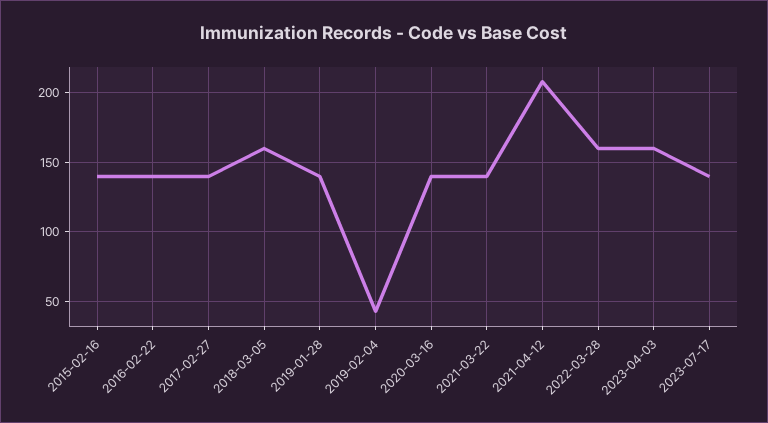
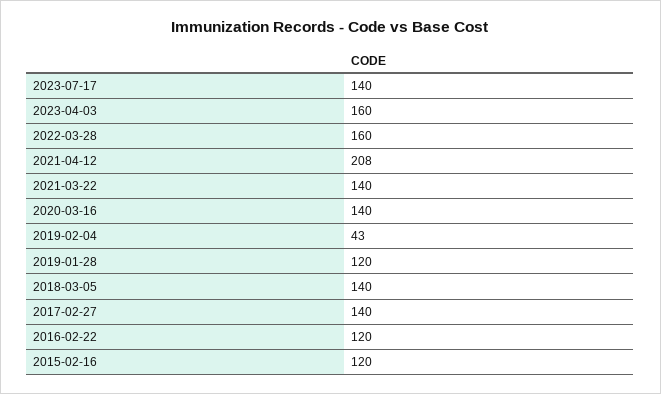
  {
-   "2015-02-16": 140,
+   "2015-02-16": 120,
-   "2016-02-22": 140,
+   "2016-02-22": 120,
    "2017-02-27": 140,
-   "2018-03-05": 160,
+   "2018-03-05": 140,
-   "2019-01-28": 140,
+   "2019-01-28": 120,
    "2019-02-04": 43,
    "2020-03-16": 140,
    "2021-03-22": 140,
    "2021-04-12": 208,
    "2022-03-28": 160,
    "2023-04-03": 160,
    "2023-07-17": 140
  }

